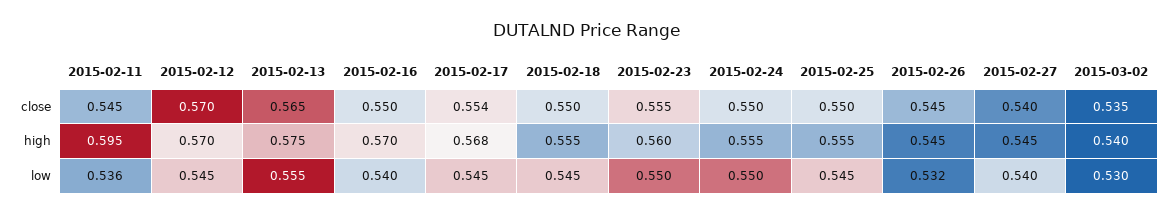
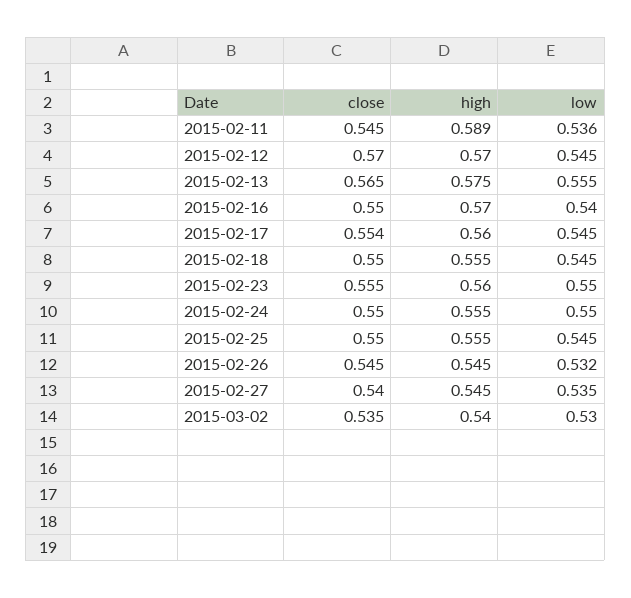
  {
    "2015-02-11": {
      "close": 0.545,
-     "high": 0.595,
+     "high": 0.589,
      "low": 0.536
    },
    "2015-02-12": {
      "close": 0.57,
      "high": 0.57,
      "low": 0.545
    },
    "2015-02-13": {
      "close": 0.565,
      "high": 0.575,
      "low": 0.555
    },
    "2015-02-16": {
      "close": 0.55,
      "high": 0.57,
      "low": 0.54
    },
    "2015-02-17": {
      "close": 0.554,
-     "high": 0.568,
+     "high": 0.56,
      "low": 0.545
    },
    "2015-02-18": {
      "close": 0.55,
      "high": 0.555,
      "low": 0.545
    },
    "2015-02-23": {
      "close": 0.555,
      "high": 0.56,
      "low": 0.55
    },
    "2015-02-24": {
      "close": 0.55,
      "high": 0.555,
      "low": 0.55
    },
    "2015-02-25": {
      "close": 0.55,
      "high": 0.555,
      "low": 0.545
    },
    "2015-02-26": {
      "close": 0.545,
      "high": 0.545,
      "low": 0.532
    },
    "2015-02-27": {
      "close": 0.54,
      "high": 0.545,
-     "low": 0.54
+     "low": 0.535
    },
    "2015-03-02": {
      "close": 0.535,
      "high": 0.54,
      "low": 0.53
    }
  }

